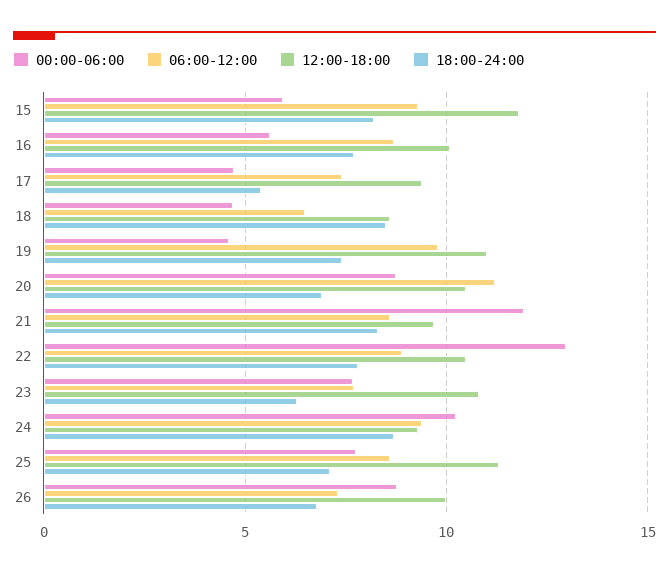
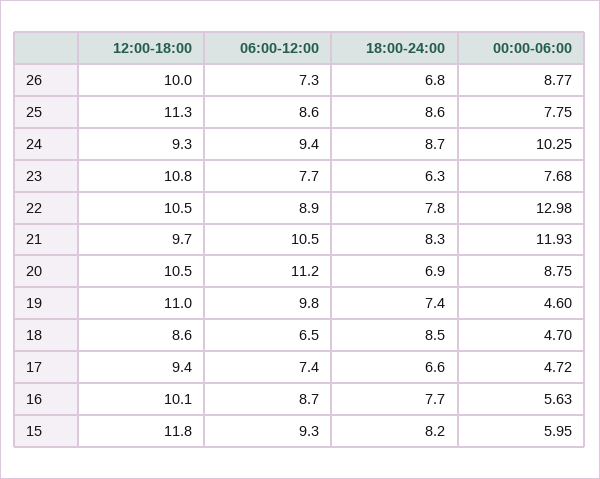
  {
    "00:00-06:00": {
      "15": 5.95,
      "16": 5.63,
      "17": 4.72,
      "18": 4.7,
      "19": 4.6,
      "20": 8.75,
      "21": 11.93,
      "22": 12.98,
      "23": 7.68,
      "24": 10.25,
      "25": 7.75,
      "26": 8.77
    },
    "06:00-12:00": {
      "15": 9.3,
      "16": 8.7,
      "17": 7.4,
      "18": 6.5,
      "19": 9.8,
      "20": 11.2,
-     "21": 8.5,
+     "21": 10.5,
      "22": 8.9,
      "23": 7.7,
      "24": 9.4,
      "25": 8.6,
      "26": 7.3
    },
    "12:00-18:00": {
      "15": 11.8,
      "16": 10.1,
      "17": 9.4,
      "18": 8.6,
      "19": 11,
      "20": 10.5,
      "21": 9.7,
      "22": 10.5,
      "23": 10.8,
      "24": 9.3,
      "25": 11.3,
      "26": 10
    },
    "18:00-24:00": {
      "15": 8.2,
      "16": 7.7,
-     "17": 5.5,
+     "17": 6.6,
      "18": 8.5,
      "19": 7.4,
      "20": 6.9,
      "21": 8.3,
      "22": 7.8,
      "23": 6.3,
      "24": 8.7,
-     "25": 7,
+     "25": 8.6,
      "26": 6.8
    }
  }

